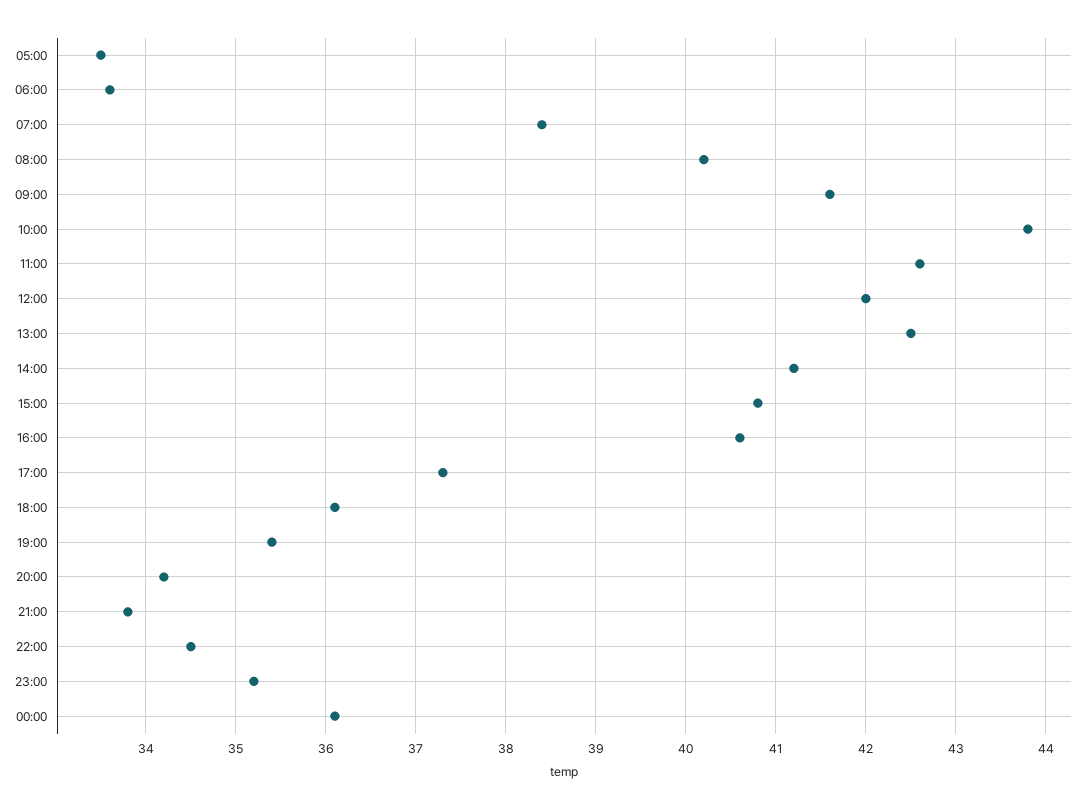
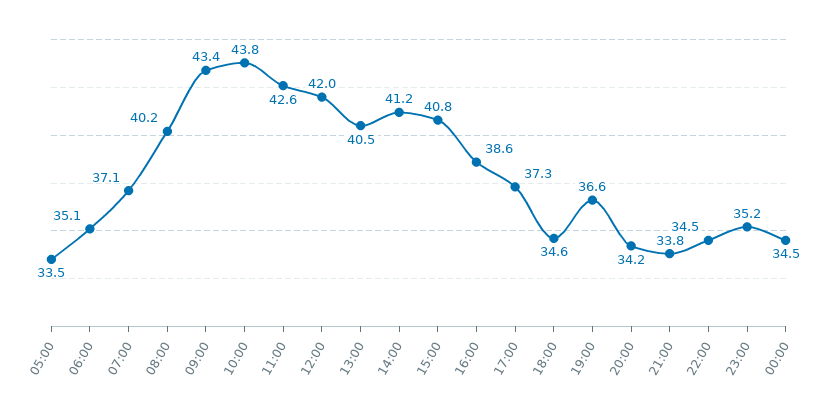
  {
    "05:00": 33.5,
-   "06:00": 33.6,
+   "06:00": 35.1,
-   "07:00": 38.4,
+   "07:00": 37.1,
    "08:00": 40.2,
-   "09:00": 41.6,
+   "09:00": 43.4,
    "10:00": 43.8,
    "11:00": 42.6,
    "12:00": 42,
-   "13:00": 42.5,
+   "13:00": 40.5,
    "14:00": 41.2,
    "15:00": 40.8,
-   "16:00": 40.6,
+   "16:00": 38.6,
    "17:00": 37.3,
-   "18:00": 36.1,
+   "18:00": 34.6,
-   "19:00": 35.4,
+   "19:00": 36.6,
    "20:00": 34.2,
    "21:00": 33.8,
    "22:00": 34.5,
    "23:00": 35.2,
-   "00:00": 36.1
+   "00:00": 34.5
  }

